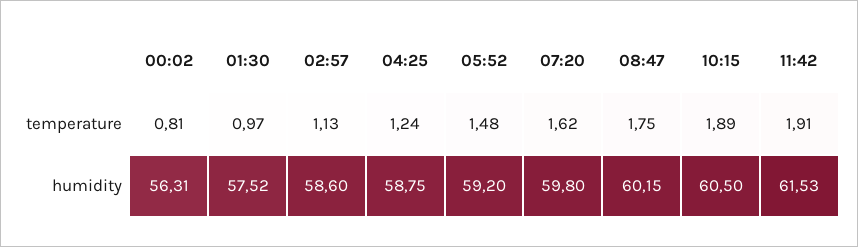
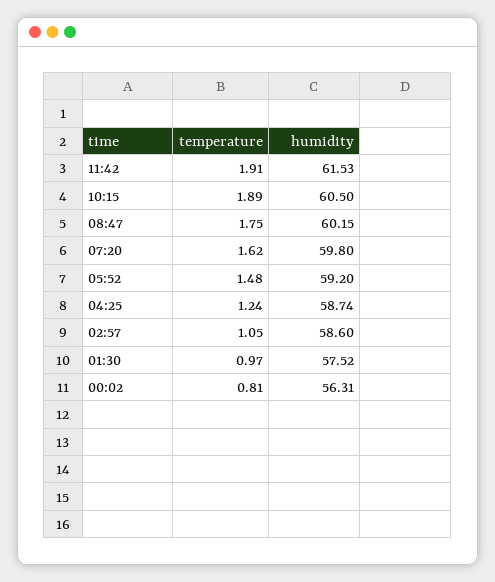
  {
    "00:02": {
      "temperature": 0.81,
      "humidity": 56.31
    },
    "01:30": {
      "temperature": 0.97,
      "humidity": 57.52
    },
    "02:57": {
-     "temperature": 1.13,
+     "temperature": 1.05,
      "humidity": 58.6
    },
    "04:25": {
      "temperature": 1.24,
-     "humidity": 58.75
+     "humidity": 58.74
    },
    "05:52": {
      "temperature": 1.48,
      "humidity": 59.2
    },
    "07:20": {
      "temperature": 1.62,
      "humidity": 59.8
    },
    "08:47": {
      "temperature": 1.75,
      "humidity": 60.15
    },
    "10:15": {
      "temperature": 1.89,
      "humidity": 60.5
    },
    "11:42": {
      "temperature": 1.91,
      "humidity": 61.53
    }
  }

